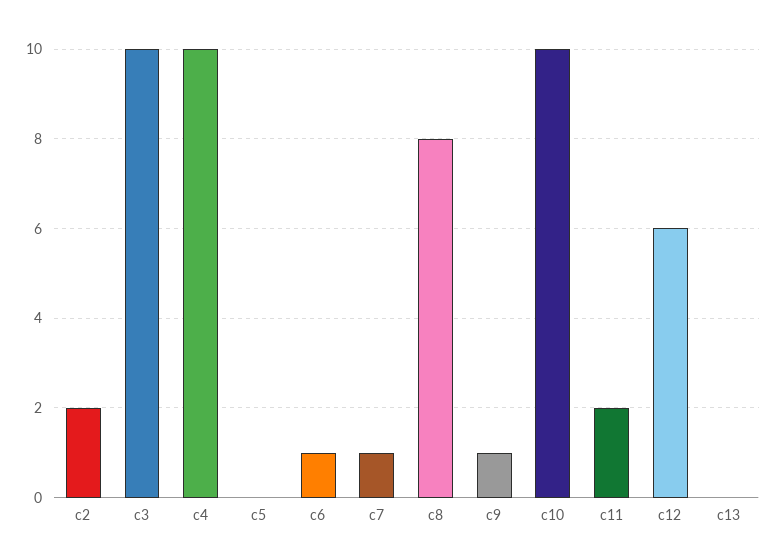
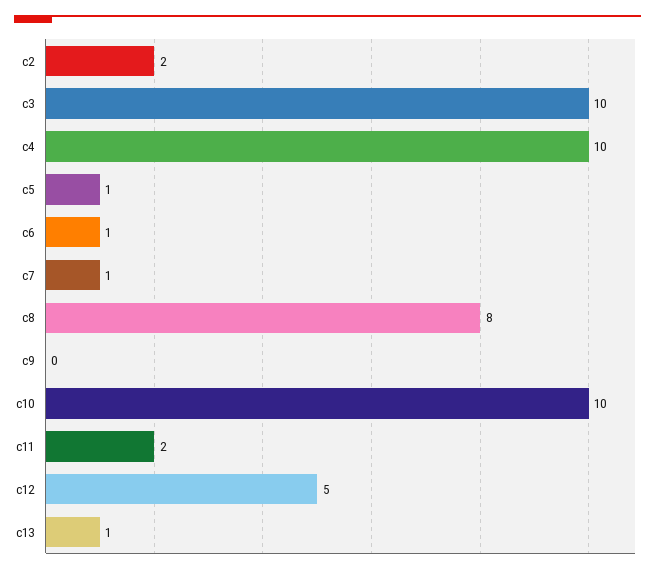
  {
    "c2": 2,
    "c3": 10,
    "c4": 10,
-   "c5": 0,
+   "c5": 1,
    "c6": 1,
    "c7": 1,
    "c8": 8,
-   "c9": 1,
+   "c9": 0,
    "c10": 10,
    "c11": 2,
-   "c12": 6,
+   "c12": 5,
-   "c13": 0
+   "c13": 1
  }

